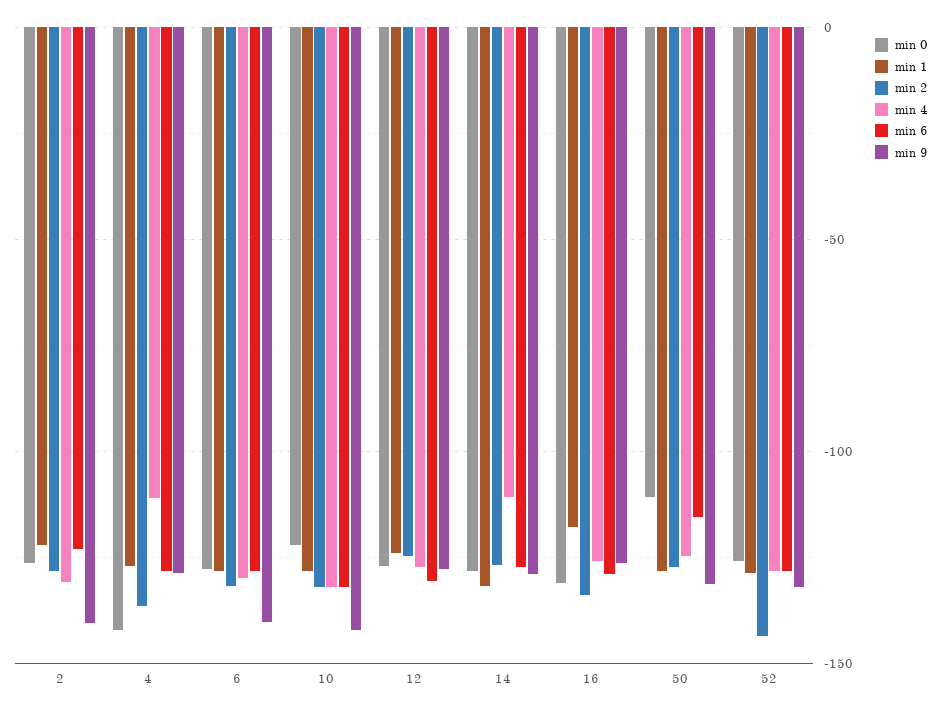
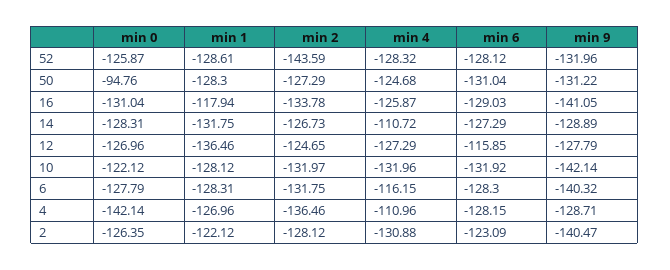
  {
    "min 0": {
      "2": -126.35,
      "4": -142.14,
      "6": -127.79,
      "10": -122.12,
      "12": -126.96,
      "14": -128.31,
      "16": -131.04,
-     "50": -110,
+     "50": -94.76,
      "52": -125.87
    },
    "min 1": {
      "2": -122.12,
      "4": -126.96,
      "6": -128.31,
      "10": -128.12,
-     "12": -125,
+     "12": -136.46,
      "14": -131.75,
      "16": -117.94,
      "50": -128.3,
      "52": -128.61
    },
    "min 2": {
      "2": -128.12,
      "4": -136.46,
      "6": -131.75,
      "10": -131.97,
      "12": -124.65,
      "14": -126.73,
      "16": -133.78,
      "50": -127.29,
      "52": -143.59
    },
    "min 4": {
      "2": -130.88,
      "4": -110.96,
-     "6": -130,
+     "6": -116.15,
      "10": -131.96,
      "12": -127.29,
      "14": -110.72,
      "16": -125.87,
      "50": -124.68,
      "52": -128.32
    },
    "min 6": {
      "2": -123.09,
      "4": -128.15,
      "6": -128.3,
      "10": -131.92,
-     "12": -130,
+     "12": -115.85,
      "14": -127.29,
      "16": -129.03,
-     "50": -115,
+     "50": -131.04,
      "52": -128.12
    },
    "min 9": {
      "2": -140.47,
      "4": -128.71,
      "6": -140.32,
      "10": -142.14,
      "12": -127.79,
      "14": -128.89,
-     "16": -125,
+     "16": -141.05,
      "50": -131.22,
      "52": -131.96
    }
  }

